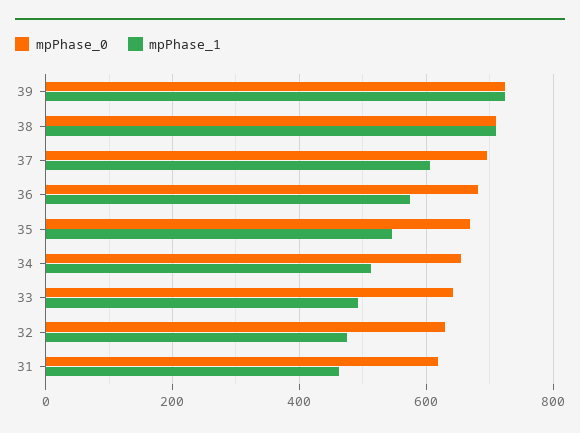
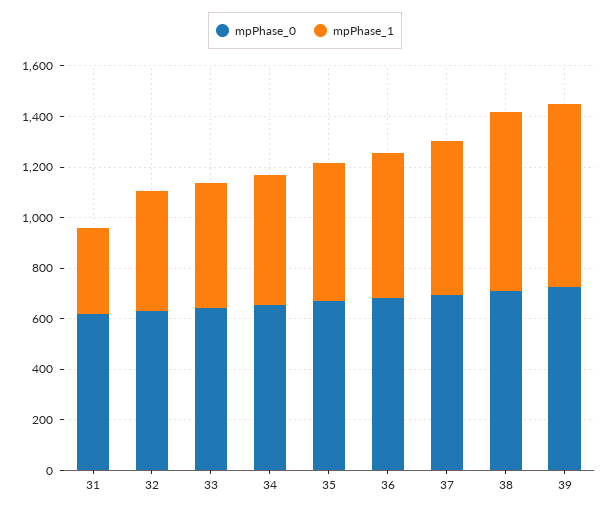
  {
    "mpPhase_0": {
      "39": 720,
      "38": 700,
      "37": 700,
      "36": 680,
      "35": 660,
      "34": 660,
      "33": 640,
      "32": 640,
      "31": 620
    },
    "mpPhase_1": {
      "39": 720,
      "38": 700,
      "37": 600,
      "36": 580,
      "35": 540,
      "34": 520,
      "33": 500,
      "32": 480,
-     "31": 460
+     "31": 350
    }
  }

